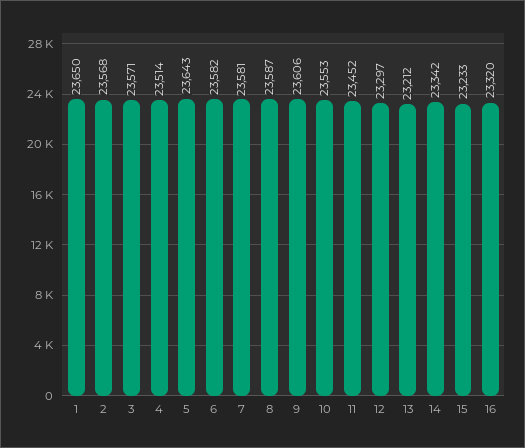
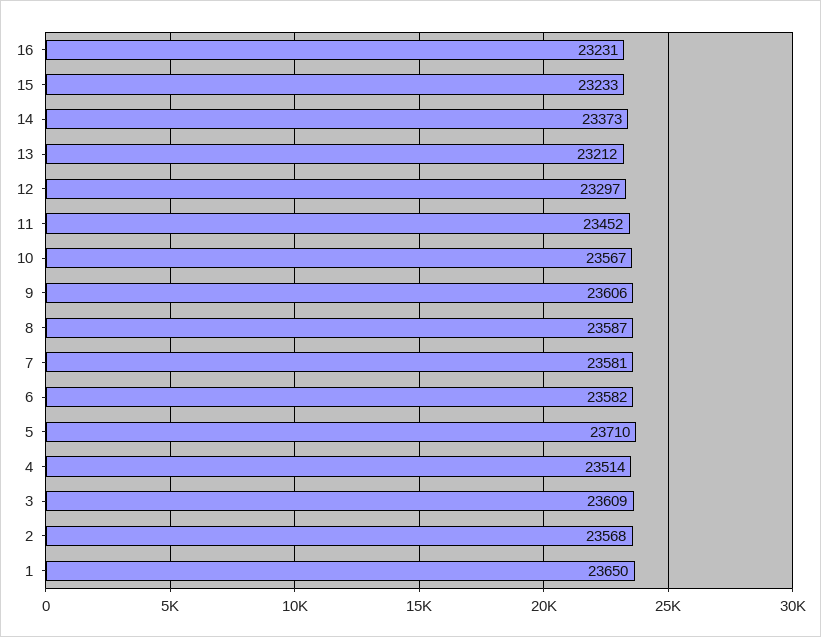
  {
    "1": 23650,
    "2": 23568,
-   "3": 23571,
+   "3": 23609,
    "4": 23514,
-   "5": 23643,
+   "5": 23710,
    "6": 23582,
    "7": 23581,
    "8": 23587,
    "9": 23606,
-   "10": 23553,
+   "10": 23567,
    "11": 23452,
    "12": 23297,
    "13": 23212,
-   "14": 23342,
+   "14": 23373,
    "15": 23233,
-   "16": 23320
+   "16": 23231
  }

